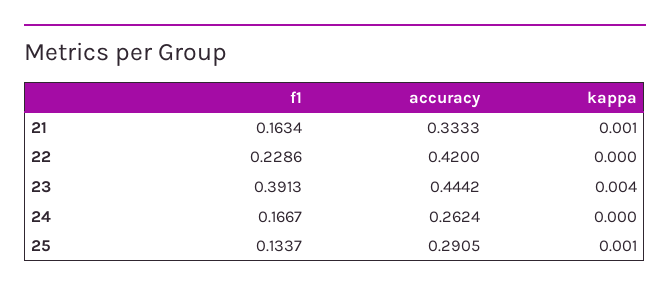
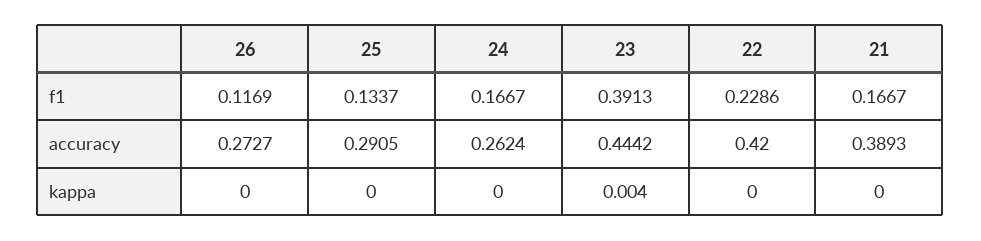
  {
    "f1": {
-     "21": 0.1634,
+     "21": 0.1667,
      "22": 0.2286,
      "23": 0.3913,
      "24": 0.1667,
-     "25": 0.1337
+     "25": 0.1337,
+     "26": 0.1169
    },
    "accuracy": {
-     "21": 0.3333,
+     "21": 0.3893,
      "22": 0.42,
      "23": 0.4442,
      "24": 0.2624,
-     "25": 0.2905
+     "25": 0.2905,
+     "26": 0.2727
    },
    "kappa": {
-     "21": 0.001,
+     "21": 0,
      "22": 0,
      "23": 0.004,
      "24": 0,
-     "25": 0.001
+     "25": 0,
+     "26": 0
    }
  }

